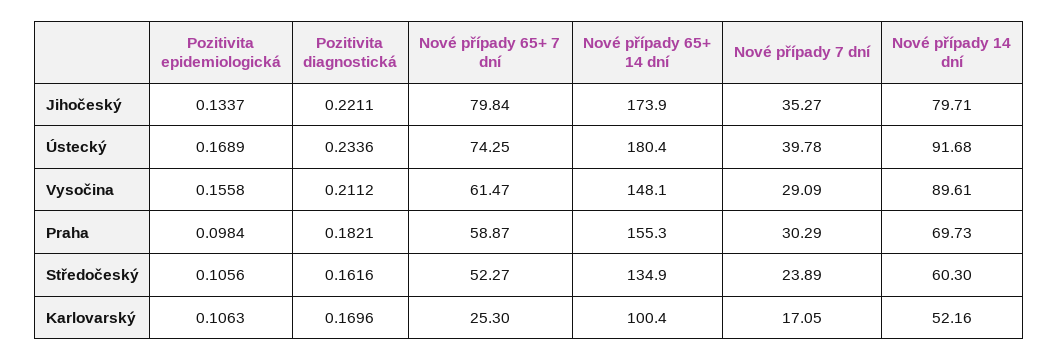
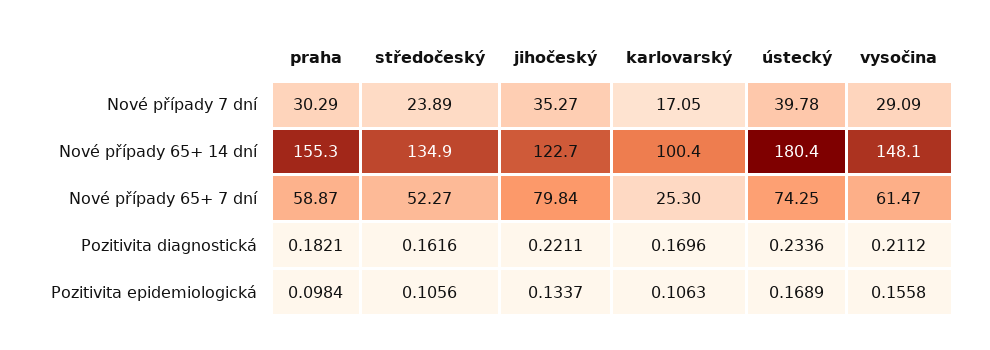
  {
    "Pozitivita epidemiologická": {
      "Jihočeský": 0.1337,
      "Ústecký": 0.1689,
      "Vysočina": 0.1558,
      "Praha": 0.0984,
      "Středočeský": 0.1056,
      "Karlovarský": 0.1063
    },
    "Pozitivita diagnostická": {
      "Jihočeský": 0.2211,
      "Ústecký": 0.2336,
      "Vysočina": 0.2112,
      "Praha": 0.1821,
      "Středočeský": 0.1616,
      "Karlovarský": 0.1696
    },
    "Nové případy 65+ 7 dní": {
      "Jihočeský": 79.84,
      "Ústecký": 74.25,
      "Vysočina": 61.47,
      "Praha": 58.87,
      "Středočeský": 52.27,
      "Karlovarský": 25.3
    },
    "Nové případy 65+ 14 dní": {
-     "Jihočeský": 173.9,
+     "Jihočeský": 122.7,
      "Ústecký": 180.4,
      "Vysočina": 148.1,
      "Praha": 155.3,
      "Středočeský": 134.9,
      "Karlovarský": 100.4
    },
    "Nové případy 7 dní": {
      "Jihočeský": 35.27,
      "Ústecký": 39.78,
      "Vysočina": 29.09,
      "Praha": 30.29,
      "Středočeský": 23.89,
      "Karlovarský": 17.05
-   },
+   }
-   "Nové případy 14 dní": {
-     "Jihočeský": 79.71,
-     "Ústecký": 91.68,
-     "Vysočina": 89.61,
-     "Praha": 69.73,
-     "Středočeský": 60.3,
-     "Karlovarský": 52.16
-   }
  }

